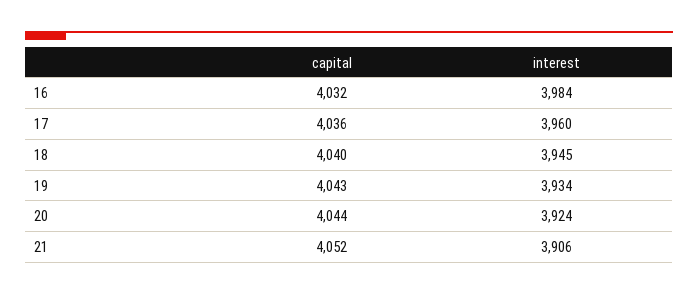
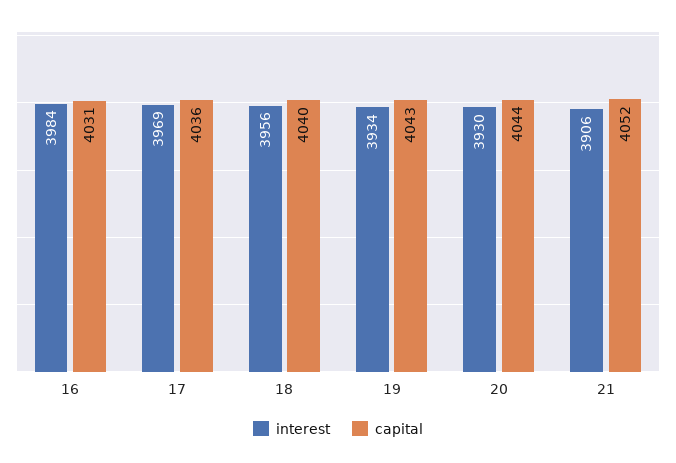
  {
    "capital": {
-     "16": 4032,
+     "16": 4031,
      "17": 4036,
      "18": 4040,
      "19": 4043,
      "20": 4044,
      "21": 4052
    },
    "interest": {
      "16": 3984,
-     "17": 3960,
+     "17": 3969,
-     "18": 3945,
+     "18": 3956,
      "19": 3934,
-     "20": 3924,
+     "20": 3930,
      "21": 3906
    }
  }

